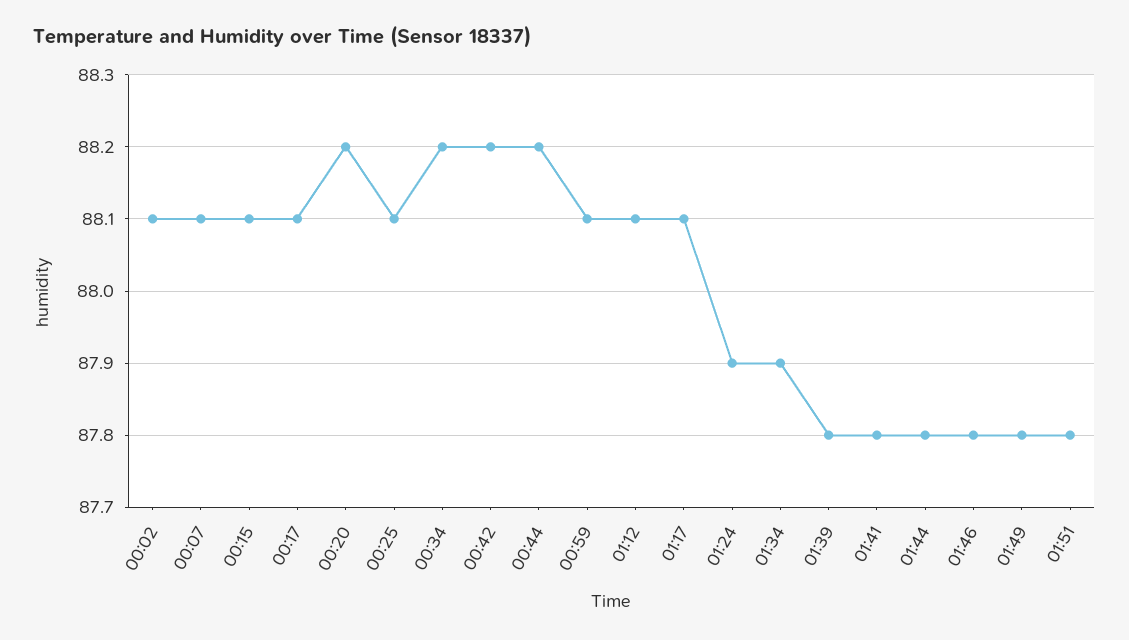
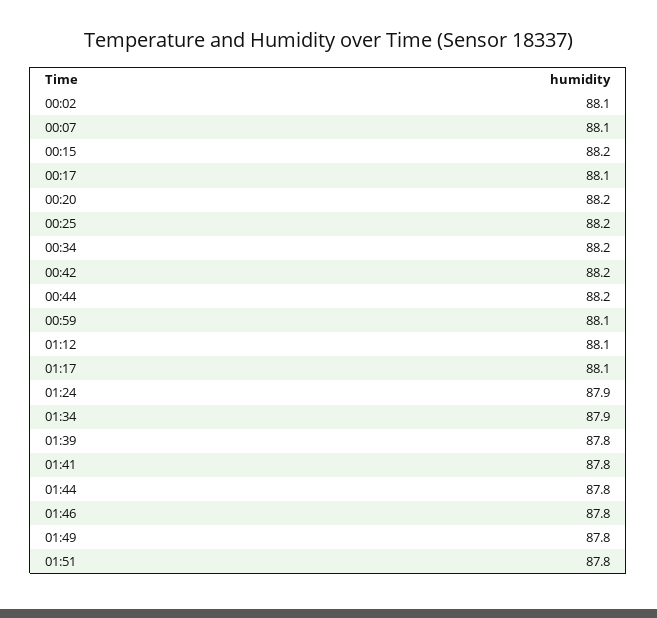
  {
    "00:02": 88.1,
    "00:07": 88.1,
-   "00:15": 88.1,
+   "00:15": 88.2,
    "00:17": 88.1,
    "00:20": 88.2,
-   "00:25": 88.1,
+   "00:25": 88.2,
    "00:34": 88.2,
    "00:42": 88.2,
    "00:44": 88.2,
    "00:59": 88.1,
    "01:12": 88.1,
    "01:17": 88.1,
    "01:24": 87.9,
    "01:34": 87.9,
    "01:39": 87.8,
    "01:41": 87.8,
    "01:44": 87.8,
    "01:46": 87.8,
    "01:49": 87.8,
    "01:51": 87.8
  }

